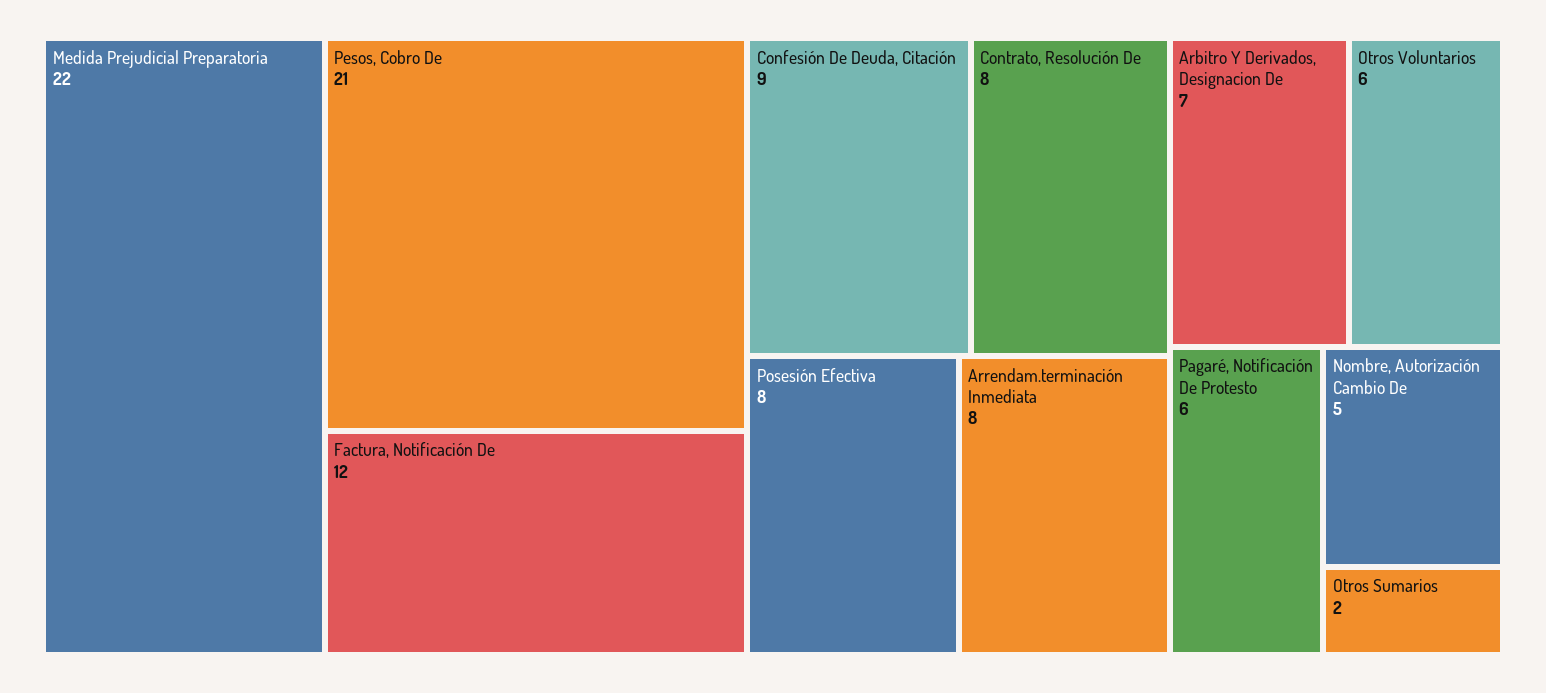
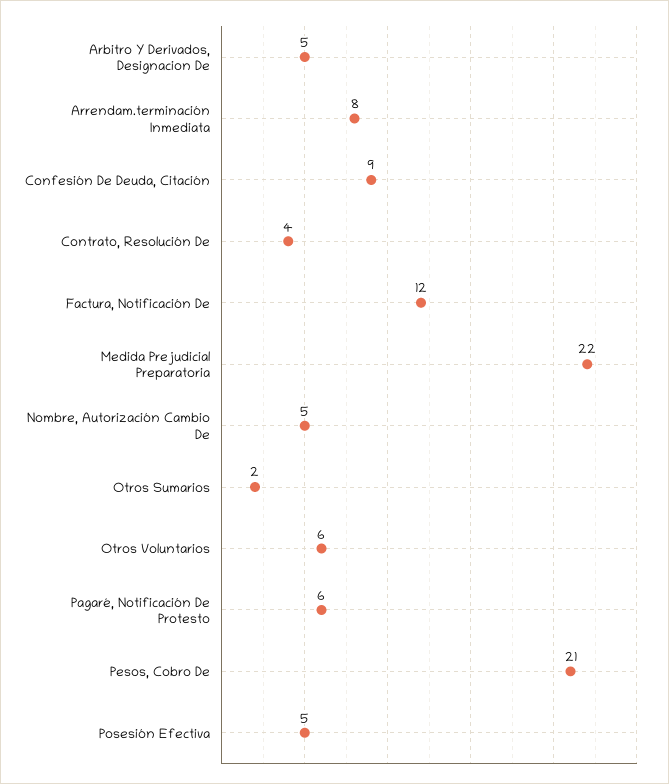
  {
    "Medida Prejudicial Preparatoria": 22,
    "Pesos, Cobro De": 21,
    "Factura, Notificación De": 12,
    "Confesión De Deuda, Citación": 9,
-   "Contrato, Resolución De": 8,
+   "Contrato, Resolución De": 4,
-   "Posesión Efectiva": 8,
+   "Posesión Efectiva": 5,
    "Arrendam.terminación Inmediata": 8,
-   "Arbitro Y Derivados, Designacion De": 7,
+   "Arbitro Y Derivados, Designacion De": 5,
    "Otros Voluntarios": 6,
    "Pagaré, Notificación De Protesto": 6,
    "Nombre, Autorización Cambio De": 5,
    "Otros Sumarios": 2
  }

